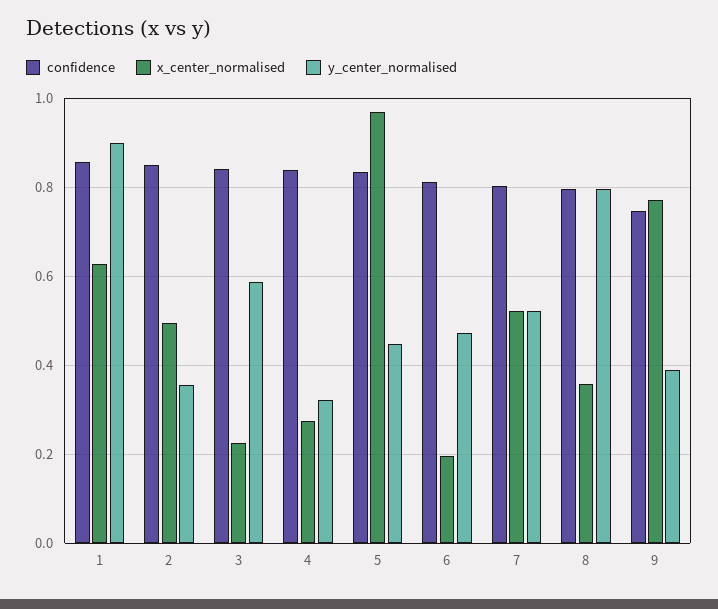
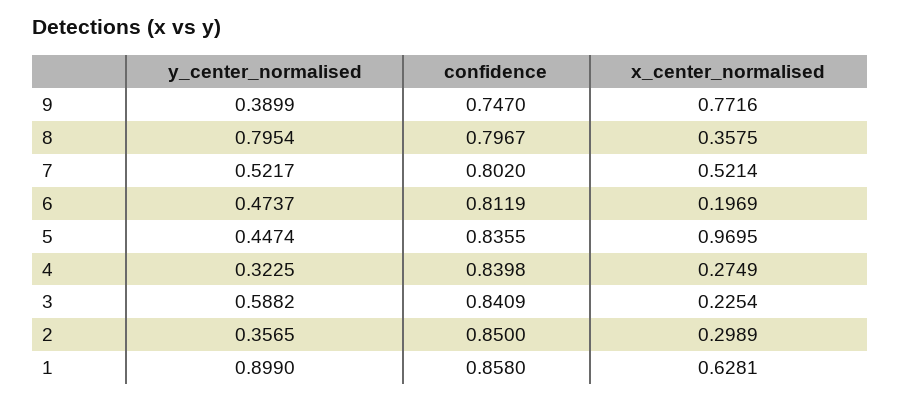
  {
    "confidence": {
      "1": 0.858,
      "2": 0.85,
      "3": 0.8409,
      "4": 0.8398,
      "5": 0.8355,
      "6": 0.8119,
      "7": 0.802,
      "8": 0.7967,
      "9": 0.747
    },
    "x_center_normalised": {
      "1": 0.6281,
-     "2": 0.5,
+     "2": 0.2989,
      "3": 0.2254,
      "4": 0.2749,
      "5": 0.9695,
      "6": 0.1969,
      "7": 0.5214,
      "8": 0.3575,
      "9": 0.7716
    },
    "y_center_normalised": {
      "1": 0.899,
      "2": 0.3565,
      "3": 0.5882,
      "4": 0.3225,
      "5": 0.4474,
      "6": 0.4737,
      "7": 0.5217,
      "8": 0.7954,
      "9": 0.3899
    }
  }

